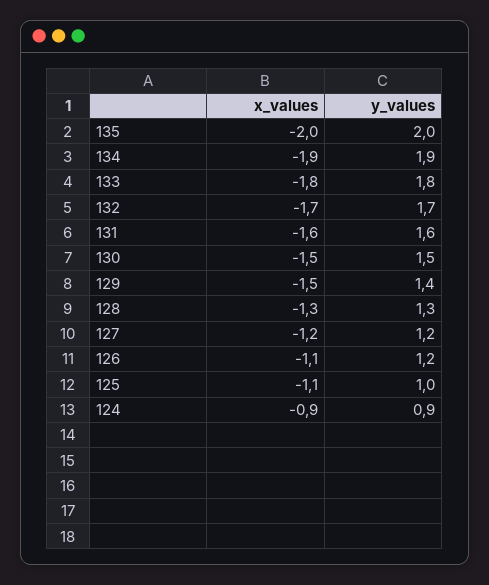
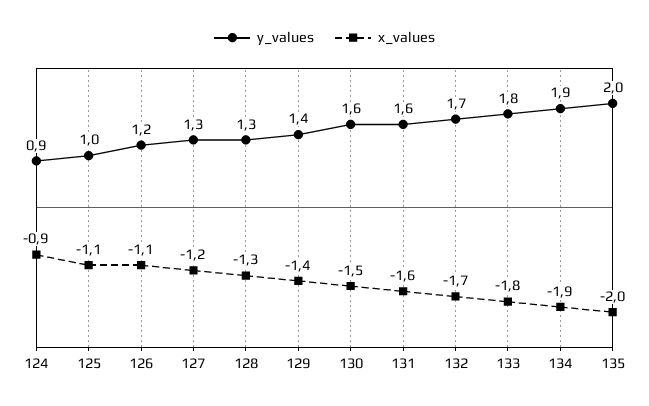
  {
    "x_values": {
      "135": -2,
      "134": -1.9,
      "133": -1.8,
      "132": -1.7,
      "131": -1.6,
      "130": -1.5,
-     "129": -1.5,
+     "129": -1.4,
      "128": -1.3,
      "127": -1.2,
      "126": -1.1,
      "125": -1.1,
      "124": -0.9
    },
    "y_values": {
      "135": 2,
      "134": 1.9,
      "133": 1.8,
      "132": 1.7,
      "131": 1.6,
-     "130": 1.5,
+     "130": 1.6,
      "129": 1.4,
      "128": 1.3,
-     "127": 1.2,
+     "127": 1.3,
      "126": 1.2,
      "125": 1,
      "124": 0.9
    }
  }

